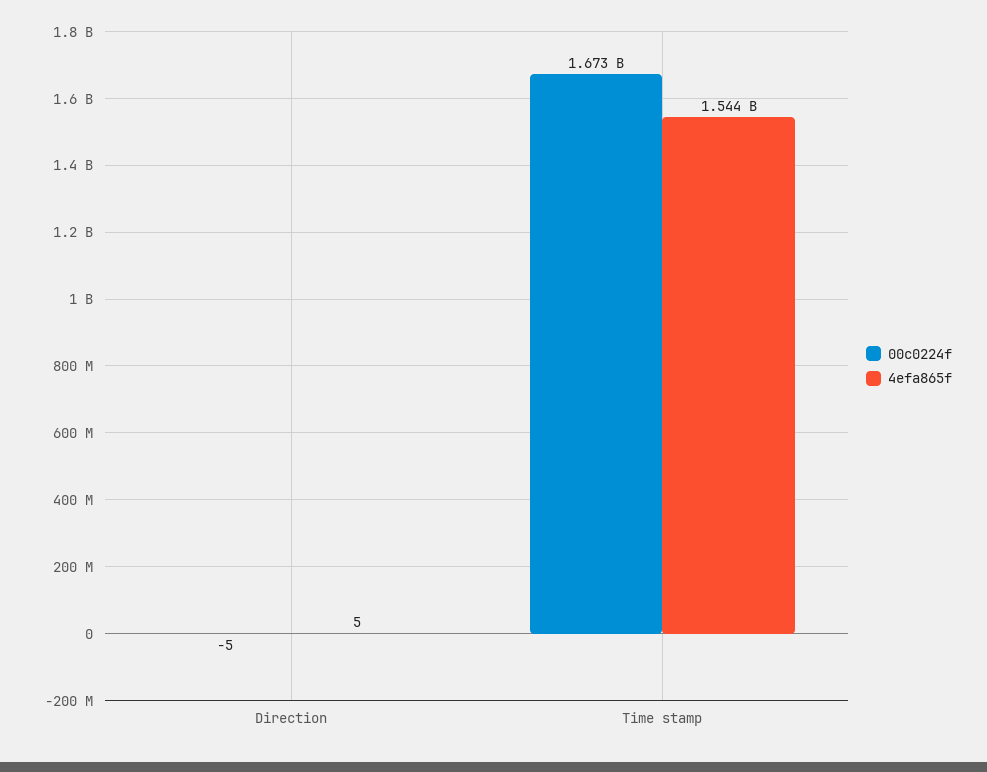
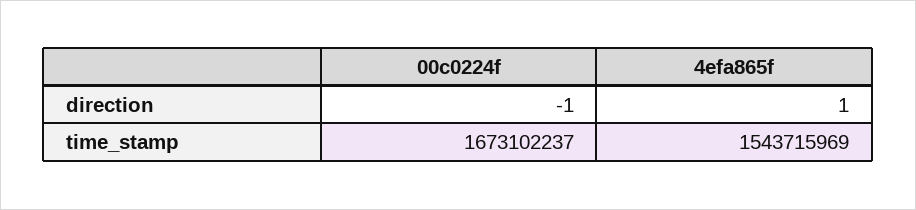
  {
    "00c0224f": {
-     "Direction": -5,
+     "Direction": -1,
      "Time stamp": 1673102237
    },
    "4efa865f": {
-     "Direction": 5,
+     "Direction": 1,
      "Time stamp": 1543715969
    }
  }

